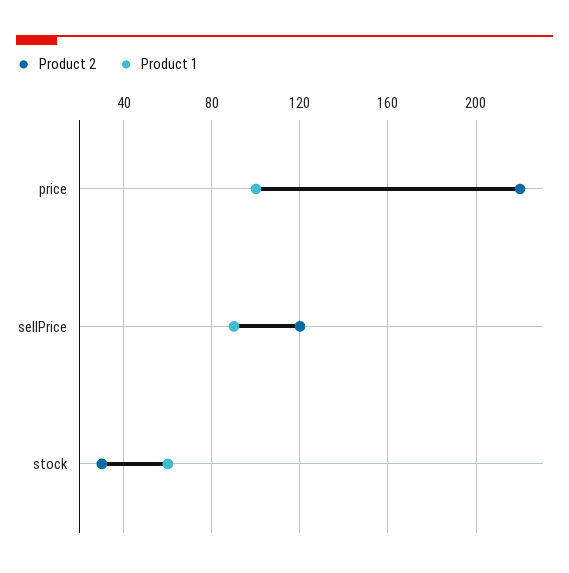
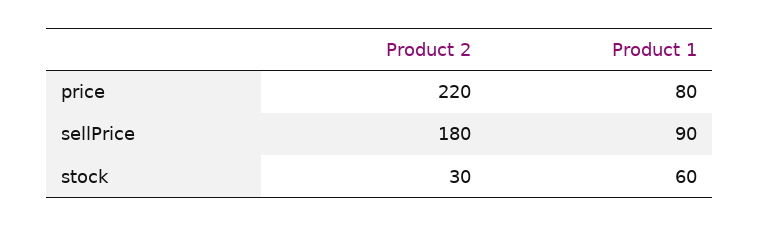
  {
    "Product 2": {
      "price": 220,
-     "sellPrice": 120,
+     "sellPrice": 180,
      "stock": 30
    },
    "Product 1": {
-     "price": 100,
+     "price": 80,
      "sellPrice": 90,
      "stock": 60
    }
  }

